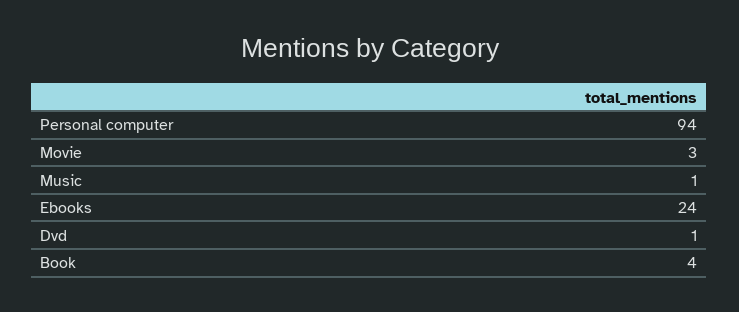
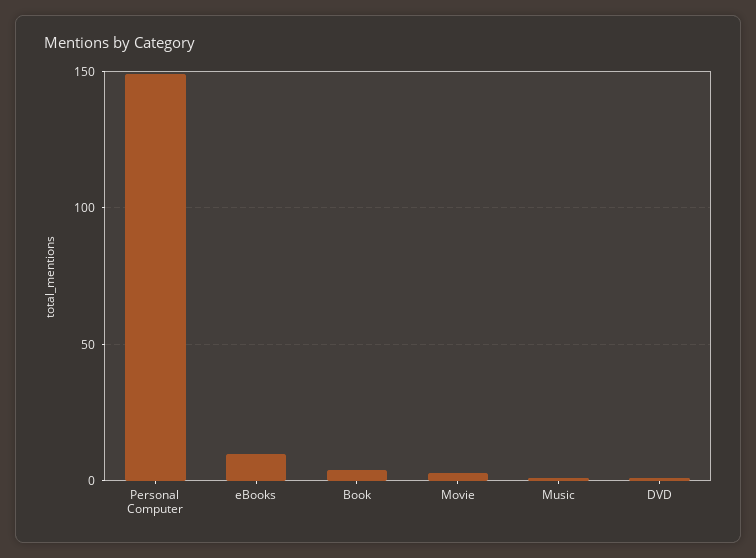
  {
-   "Personal computer": 94,
+   "Personal computer": 150,
    "Movie": 3,
    "Music": 1,
-   "Ebooks": 24,
+   "Ebooks": 10,
    "Dvd": 1,
    "Book": 4
  }

